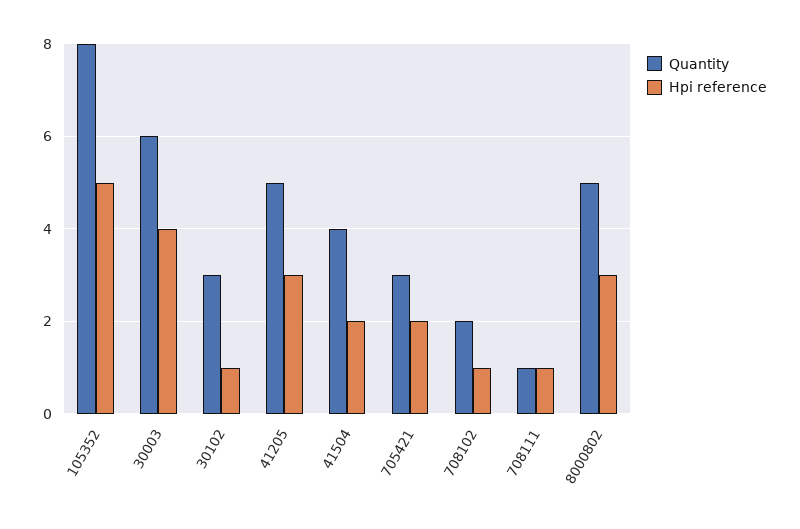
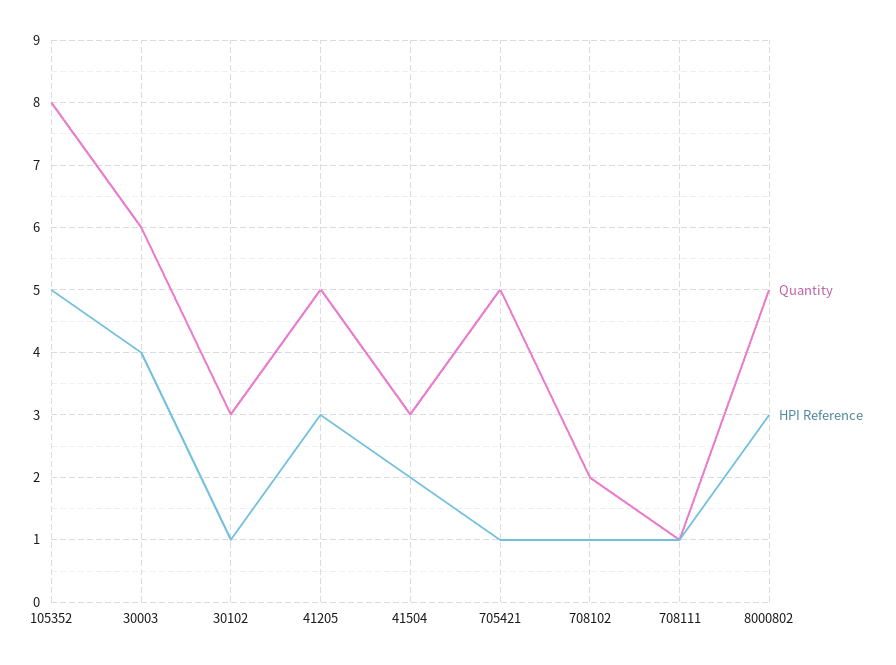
  {
    "Quantity": {
      "105352": 8,
      "30003": 6,
      "30102": 3,
      "41205": 5,
-     "41504": 4,
+     "41504": 3,
-     "705421": 3,
+     "705421": 5,
      "708102": 2,
      "708111": 1,
      "8000802": 5
    },
    "Hpi reference": {
      "105352": 5,
      "30003": 4,
      "30102": 1,
      "41205": 3,
      "41504": 2,
-     "705421": 2,
+     "705421": 1,
      "708102": 1,
      "708111": 1,
      "8000802": 3
    }
  }

